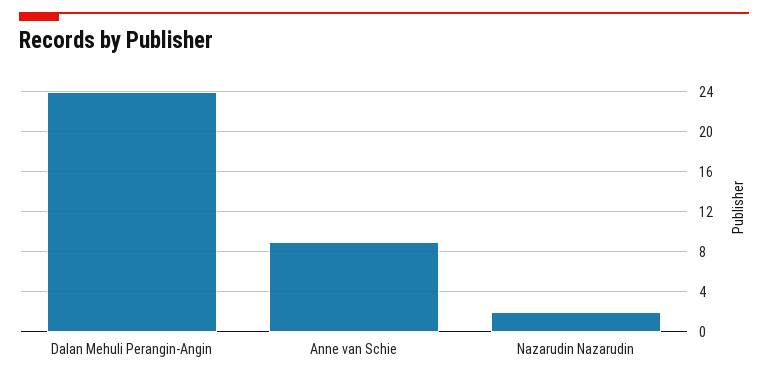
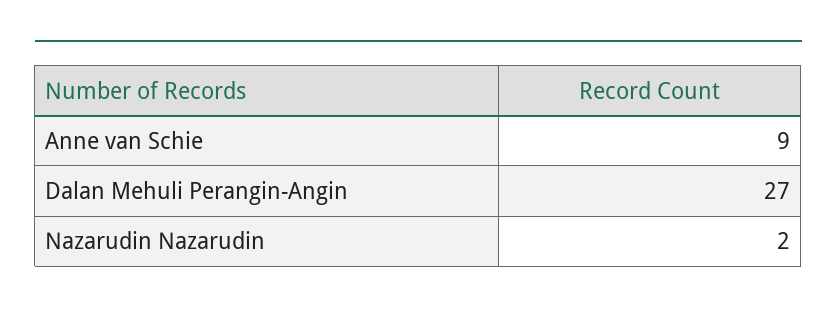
  {
-   "Dalan Mehuli Perangin-Angin": 24,
+   "Dalan Mehuli Perangin-Angin": 27,
    "Anne van Schie": 9,
    "Nazarudin Nazarudin": 2
  }

